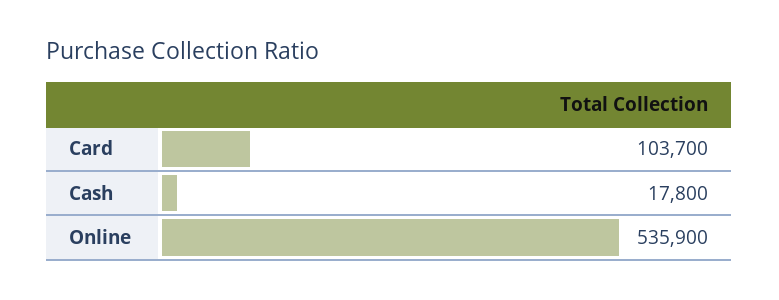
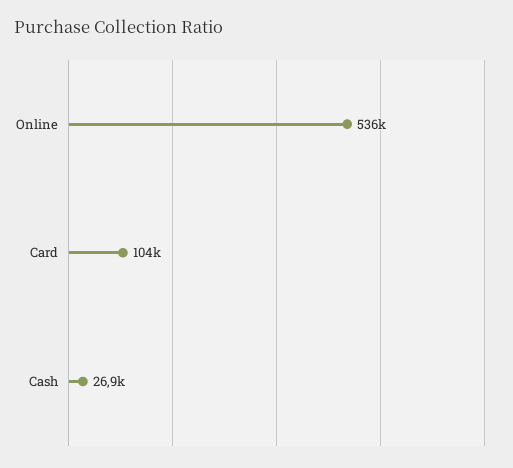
  {
    "Card": 103700,
-   "Cash": 17800,
+   "Cash": 26900,
    "Online": 535900
  }

